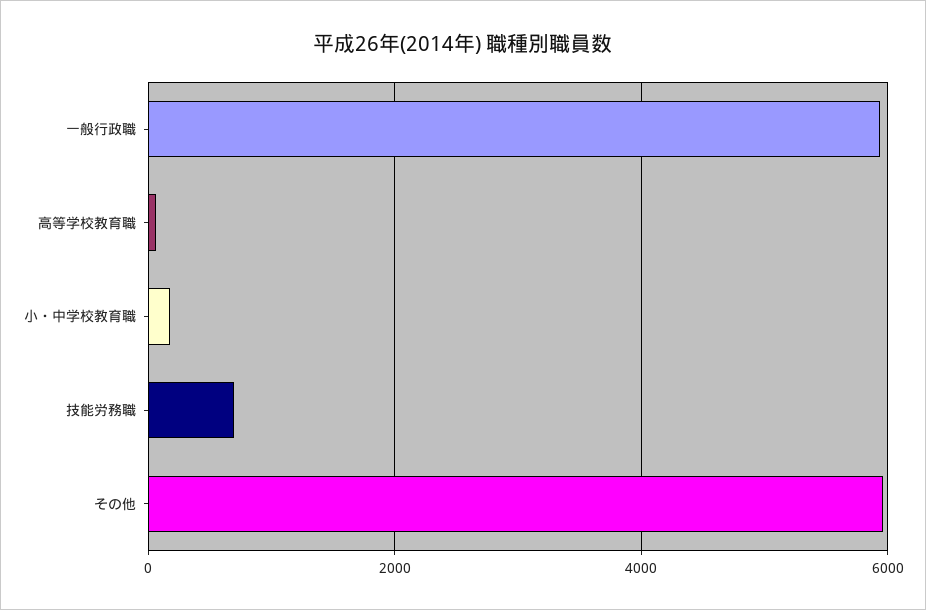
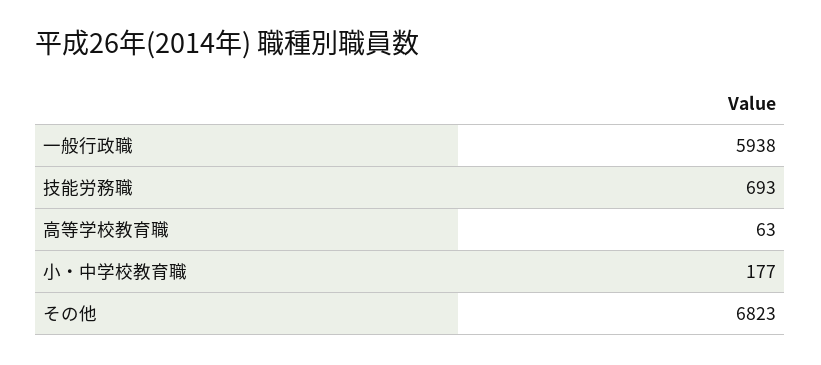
  {
    "一般行政職": 5938,
    "高等学校教育職": 63,
    "小・中学校教育職": 177,
    "技能労務職": 693,
-   "その他": 6000
+   "その他": 6823
  }

